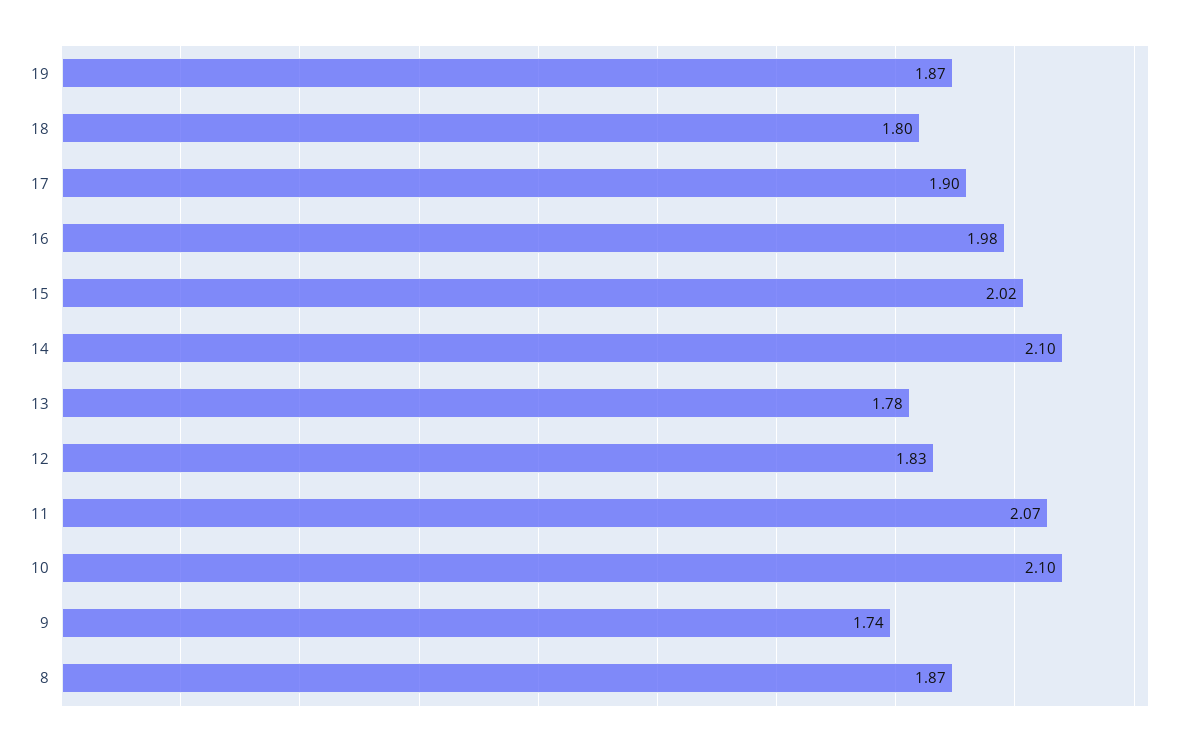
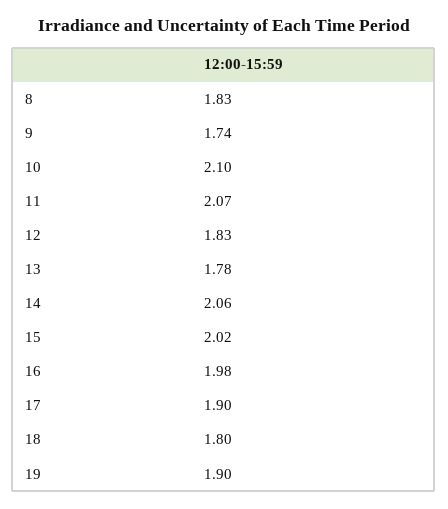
  {
-   "19": 1.87,
+   "19": 1.9,
    "18": 1.8,
    "17": 1.9,
    "16": 1.98,
    "15": 2.02,
-   "14": 2.1,
+   "14": 2.06,
    "13": 1.78,
    "12": 1.83,
    "11": 2.07,
    "10": 2.1,
    "9": 1.74,
-   "8": 1.87
+   "8": 1.83
  }

